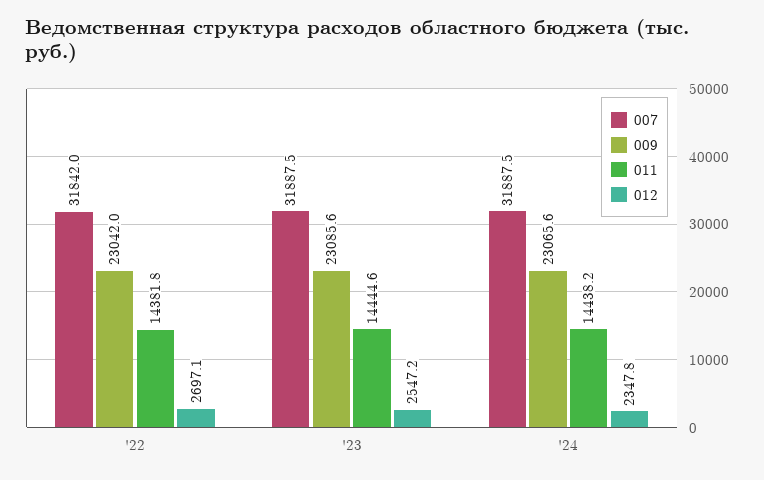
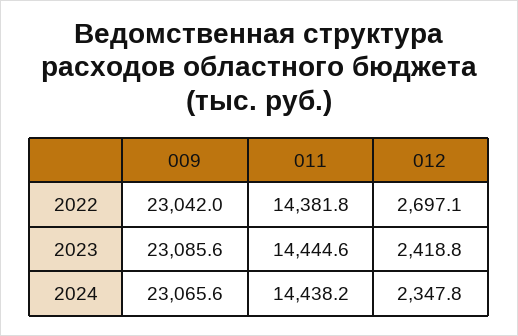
  {
-   "007": {
-     "'22": 31842,
-     "'23": 31887.5,
-     "'24": 31887.5
-   },
    "009": {
      "'22": 23042,
      "'23": 23085.6,
      "'24": 23065.6
    },
    "011": {
      "'22": 14381.8,
      "'23": 14444.6,
      "'24": 14438.2
    },
    "012": {
      "'22": 2697.1,
-     "'23": 2547.2,
+     "'23": 2418.8,
      "'24": 2347.8
    }
  }

